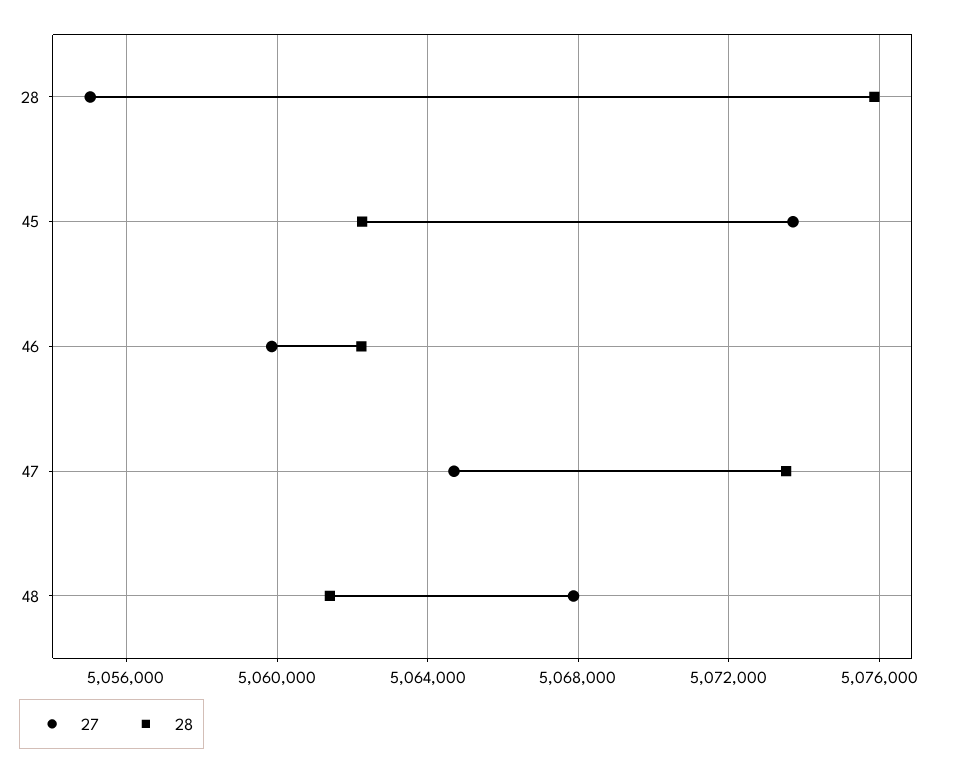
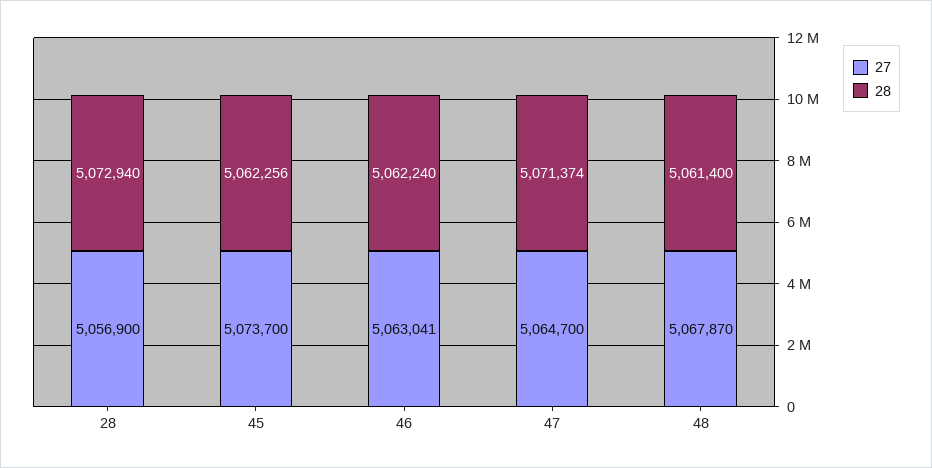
  {
    "27": {
-     "28": 5055000,
+     "28": 5056900,
      "45": 5073700,
-     "46": 5060000,
+     "46": 5063041,
      "47": 5064700,
      "48": 5067870
    },
    "28": {
-     "28": 5076000,
+     "28": 5072940,
      "45": 5062256,
      "46": 5062240,
-     "47": 5073500,
+     "47": 5071374,
      "48": 5061400
    }
  }

